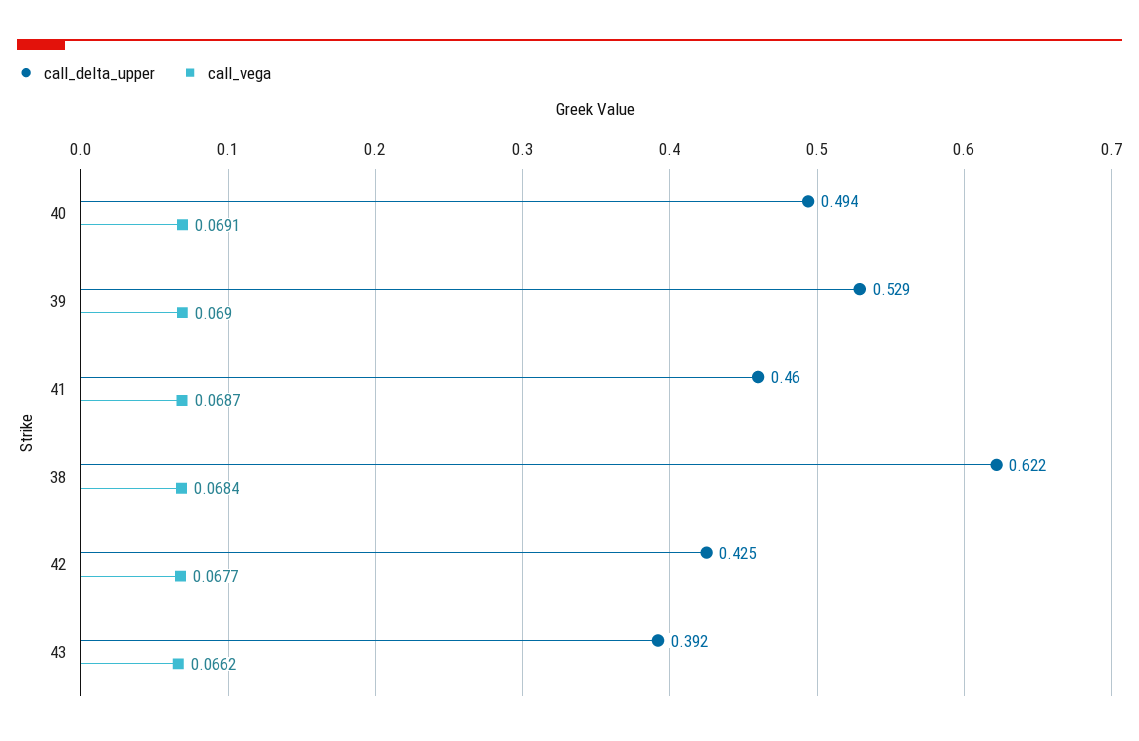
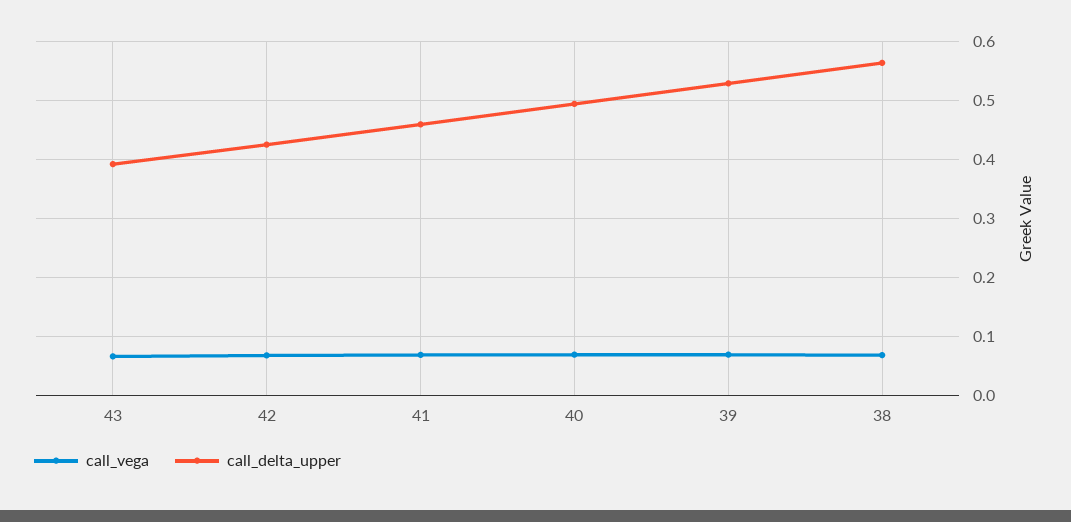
  {
    "call_delta_upper": {
      "40": 0.494,
      "39": 0.529,
      "41": 0.46,
-     "38": 0.622,
+     "38": 0.56,
      "42": 0.425,
      "43": 0.392
    },
    "call_vega": {
      "40": 0.0691,
      "39": 0.069,
      "41": 0.0687,
      "38": 0.0684,
      "42": 0.0677,
      "43": 0.0662
    }
  }

